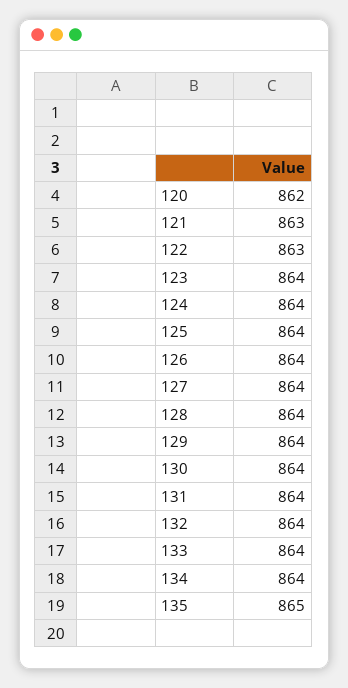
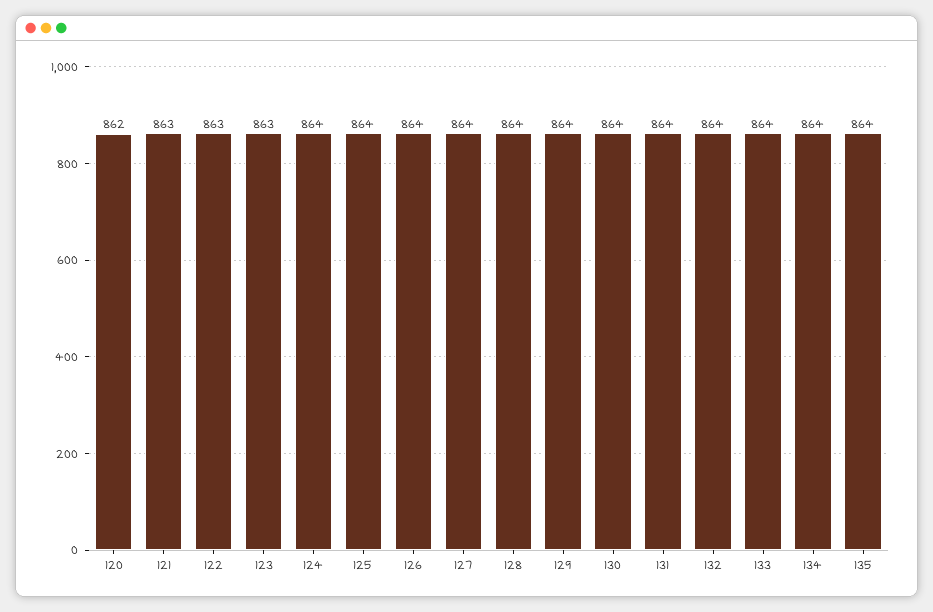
  {
    "120": 862,
    "121": 863,
    "122": 863,
-   "123": 864,
+   "123": 863,
    "124": 864,
    "125": 864,
    "126": 864,
    "127": 864,
    "128": 864,
    "129": 864,
    "130": 864,
    "131": 864,
    "132": 864,
    "133": 864,
    "134": 864,
-   "135": 865
+   "135": 864
  }

